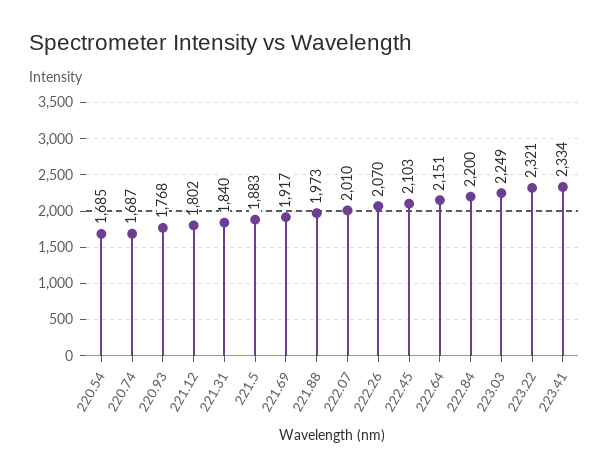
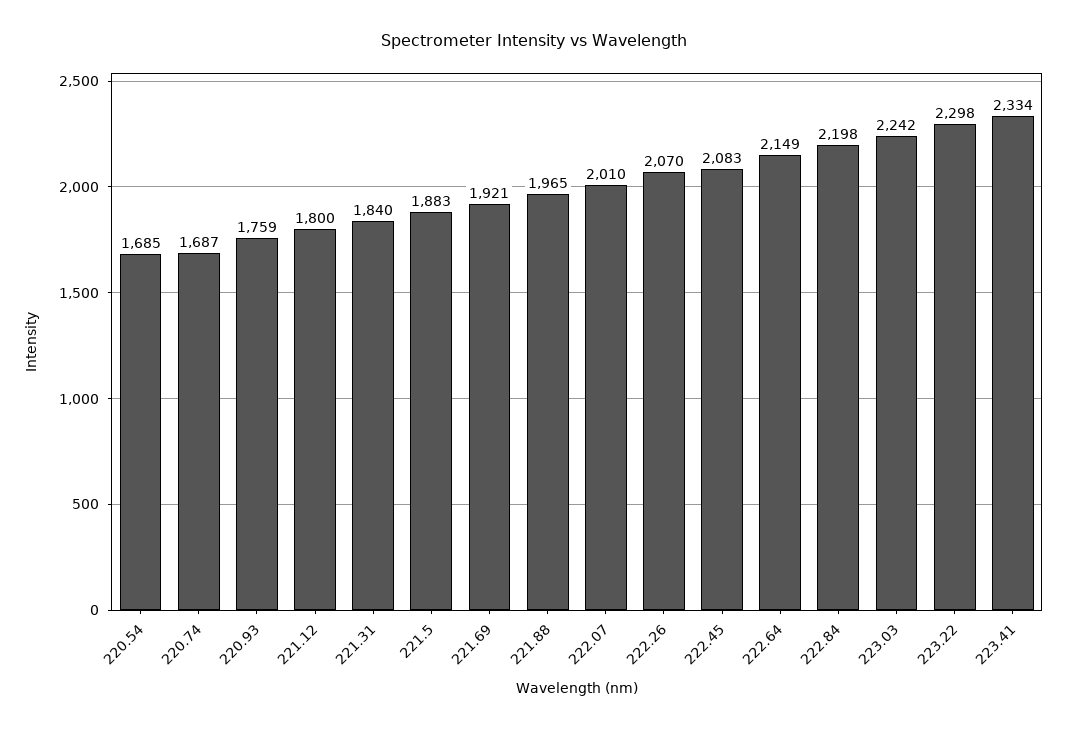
  {
    "220.54": 1685,
    "220.74": 1687,
-   "220.93": 1768,
+   "220.93": 1759,
-   "221.12": 1802,
+   "221.12": 1800,
    "221.31": 1840,
    "221.5": 1883,
-   "221.69": 1917,
+   "221.69": 1921,
-   "221.88": 1973,
+   "221.88": 1965,
    "222.07": 2010,
    "222.26": 2070,
-   "222.45": 2103,
+   "222.45": 2083,
-   "222.64": 2151,
+   "222.64": 2149,
-   "222.84": 2200,
+   "222.84": 2198,
-   "223.03": 2249,
+   "223.03": 2242,
-   "223.22": 2321,
+   "223.22": 2298,
    "223.41": 2334
  }

